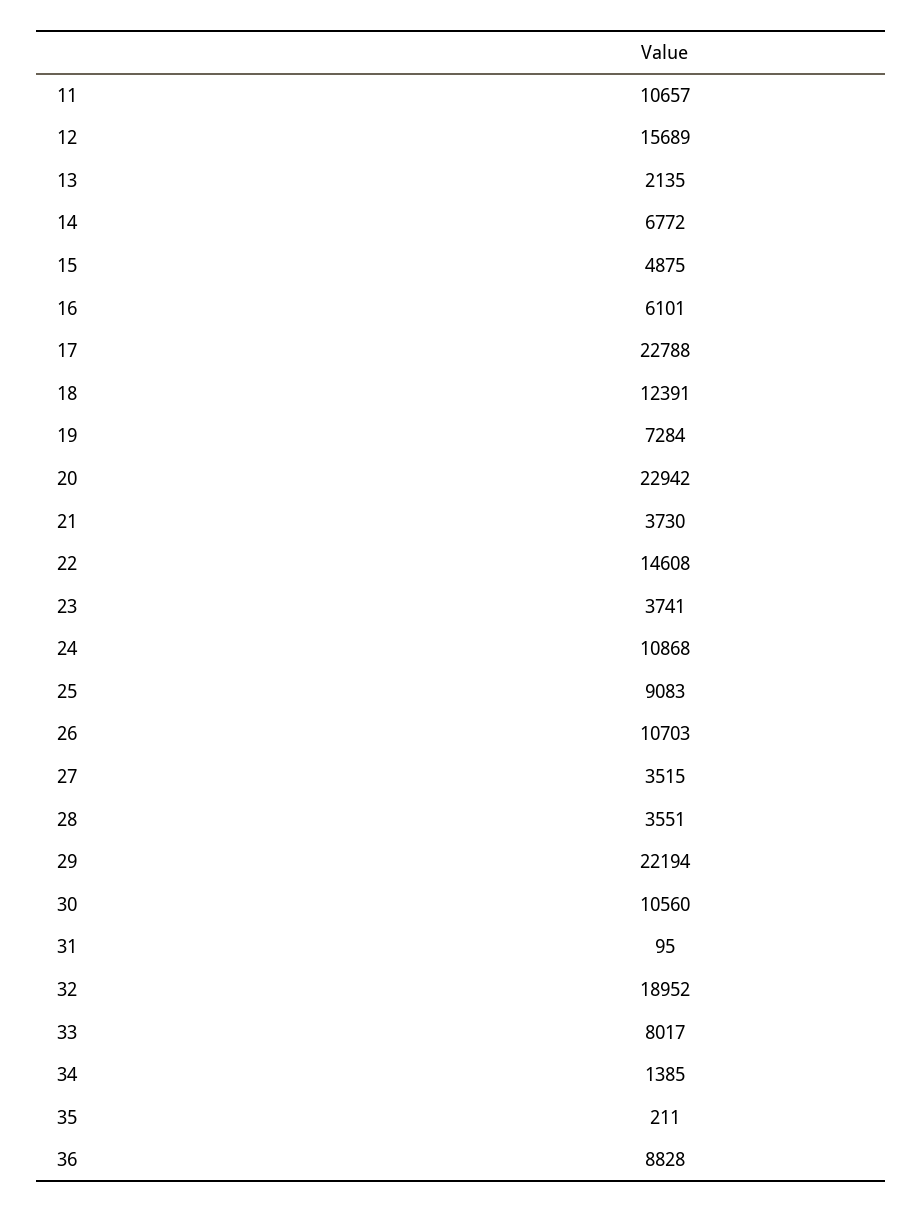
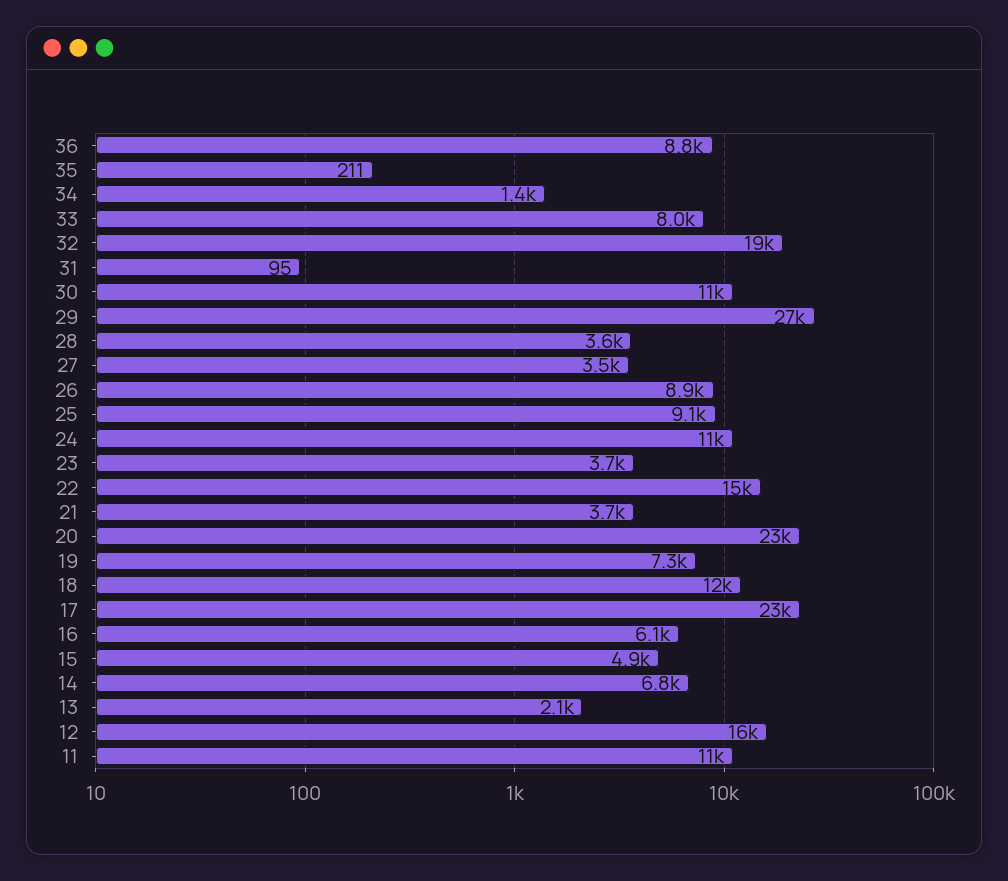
  {
    "11": 10657,
    "12": 15689,
    "13": 2135,
    "14": 6772,
    "15": 4875,
    "16": 6101,
    "17": 22788,
    "18": 12391,
    "19": 7284,
    "20": 22942,
    "21": 3730,
    "22": 14608,
    "23": 3741,
    "24": 10868,
    "25": 9083,
-   "26": 10703,
+   "26": 8900,
    "27": 3515,
    "28": 3551,
-   "29": 22194,
+   "29": 27000,
    "30": 10560,
    "31": 95,
    "32": 18952,
    "33": 8017,
    "34": 1385,
    "35": 211,
    "36": 8828
  }

